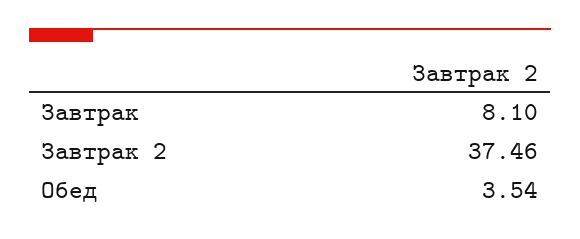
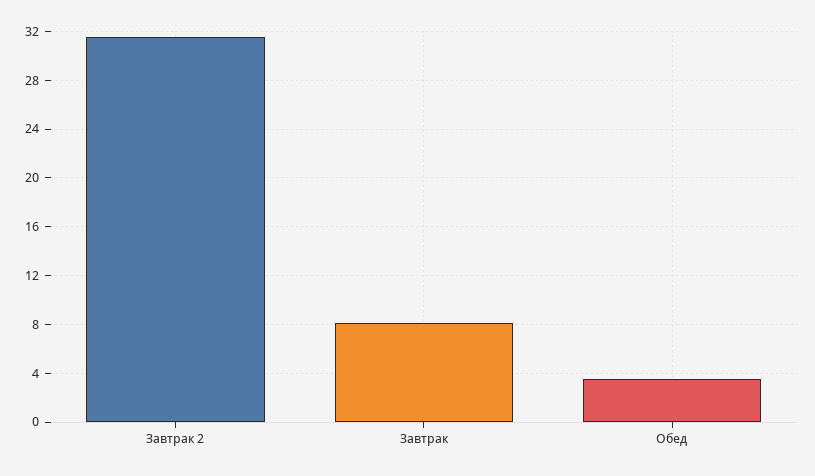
  {
    "Завтрак": 8.1,
-   "Завтрак 2": 37.46,
+   "Завтрак 2": 31.5,
    "Обед": 3.54
  }

